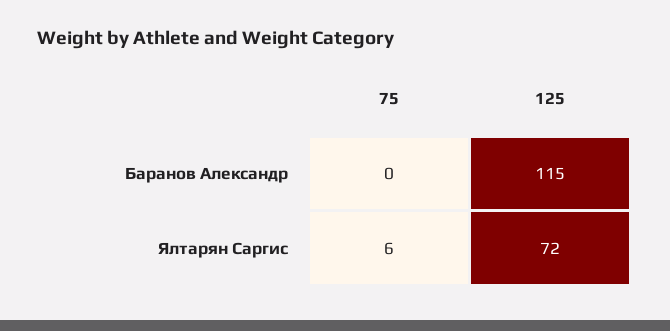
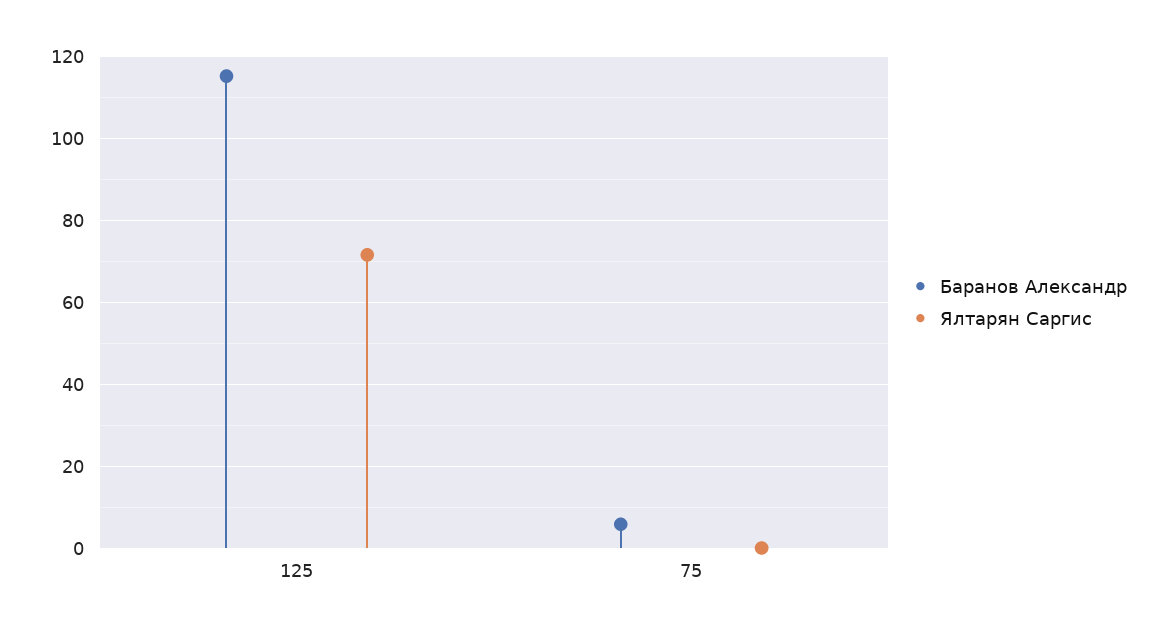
  {
    "Баранов Александр": {
-     "75": 0,
+     "75": 6,
      "125": 115
    },
    "Ялтарян Саргис": {
-     "75": 6,
+     "75": 0,
      "125": 72
    }
  }

